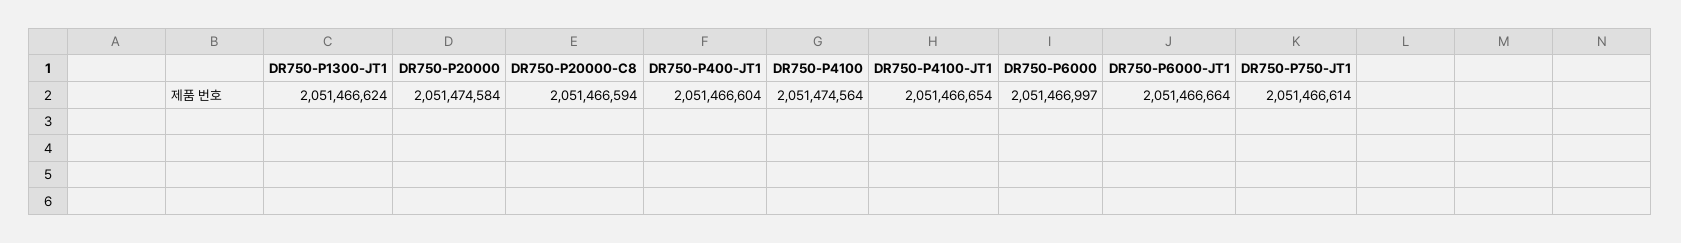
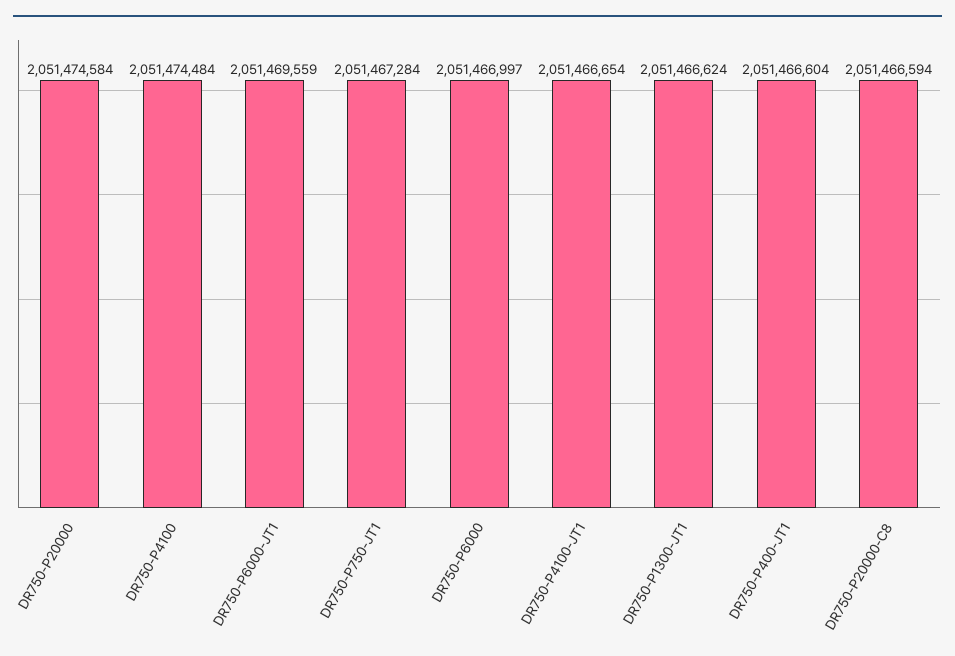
  {
    "DR750-P1300-JT1": 2051466624,
    "DR750-P20000": 2051474584,
    "DR750-P20000-C8": 2051466594,
    "DR750-P400-JT1": 2051466604,
-   "DR750-P4100": 2051474564,
+   "DR750-P4100": 2051474484,
    "DR750-P4100-JT1": 2051466654,
    "DR750-P6000": 2051466997,
-   "DR750-P6000-JT1": 2051466664,
+   "DR750-P6000-JT1": 2051469559,
-   "DR750-P750-JT1": 2051466614
+   "DR750-P750-JT1": 2051467284
  }

